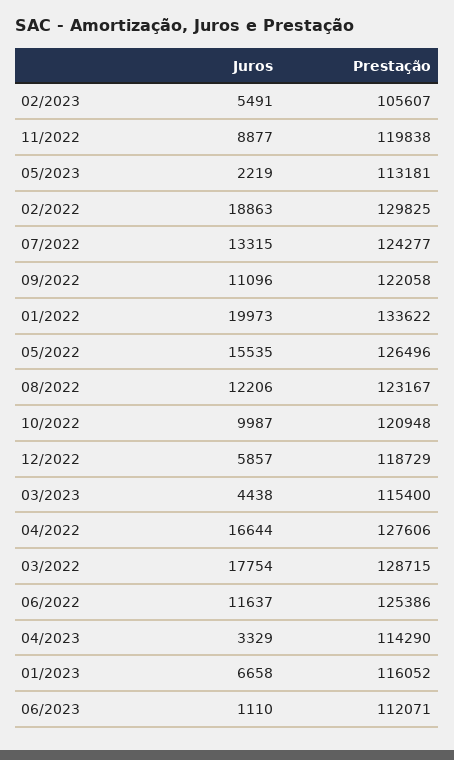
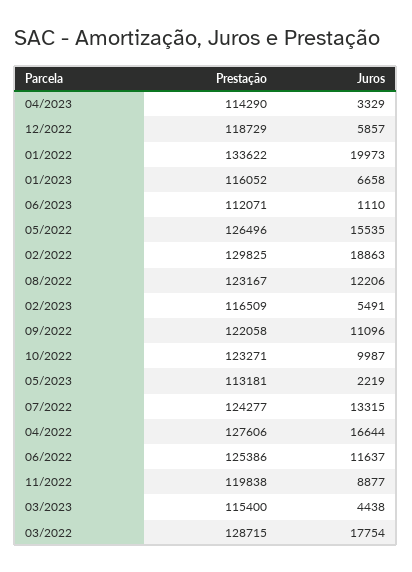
  {
    "Juros": {
      "02/2023": 5491,
      "11/2022": 8877,
      "05/2023": 2219,
      "02/2022": 18863,
      "07/2022": 13315,
      "09/2022": 11096,
      "01/2022": 19973,
      "05/2022": 15535,
      "08/2022": 12206,
      "10/2022": 9987,
      "12/2022": 5857,
      "03/2023": 4438,
      "04/2022": 16644,
      "03/2022": 17754,
      "06/2022": 11637,
      "04/2023": 3329,
      "01/2023": 6658,
      "06/2023": 1110
    },
    "Prestação": {
-     "02/2023": 105607,
+     "02/2023": 116509,
      "11/2022": 119838,
      "05/2023": 113181,
      "02/2022": 129825,
      "07/2022": 124277,
      "09/2022": 122058,
      "01/2022": 133622,
      "05/2022": 126496,
      "08/2022": 123167,
-     "10/2022": 120948,
+     "10/2022": 123271,
      "12/2022": 118729,
      "03/2023": 115400,
      "04/2022": 127606,
      "03/2022": 128715,
      "06/2022": 125386,
      "04/2023": 114290,
      "01/2023": 116052,
      "06/2023": 112071
    }
  }

